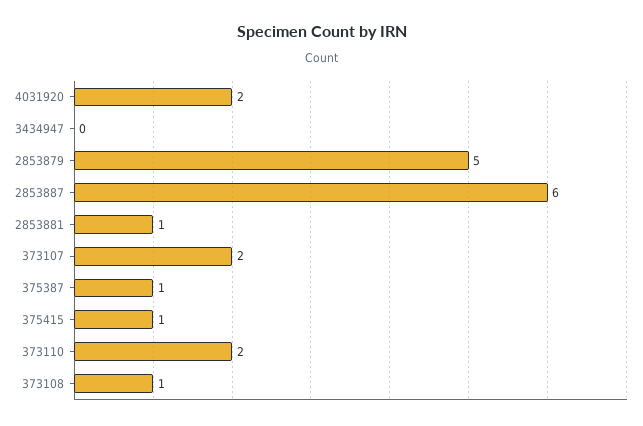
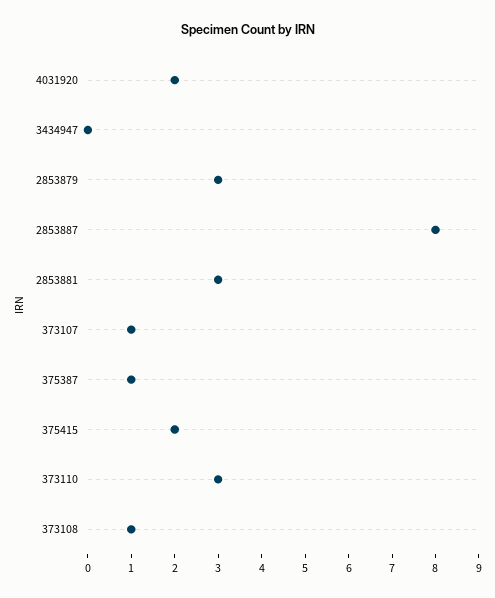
  {
    "4031920": 2,
    "3434947": 0,
-   "2853879": 5,
+   "2853879": 3,
-   "2853887": 6,
+   "2853887": 8,
-   "2853881": 1,
+   "2853881": 3,
-   "373107": 2,
+   "373107": 1,
    "375387": 1,
-   "375415": 1,
+   "375415": 2,
-   "373110": 2,
+   "373110": 3,
    "373108": 1
  }

